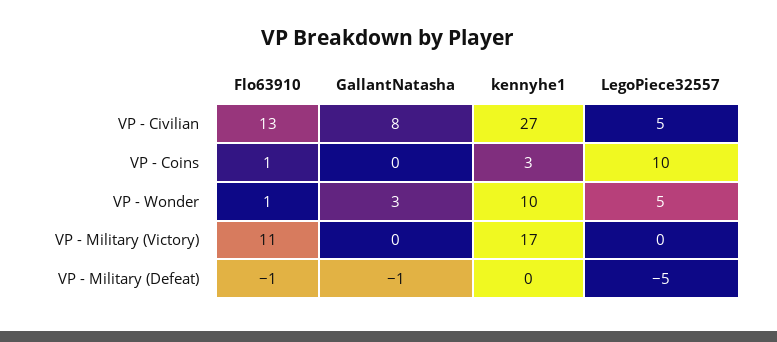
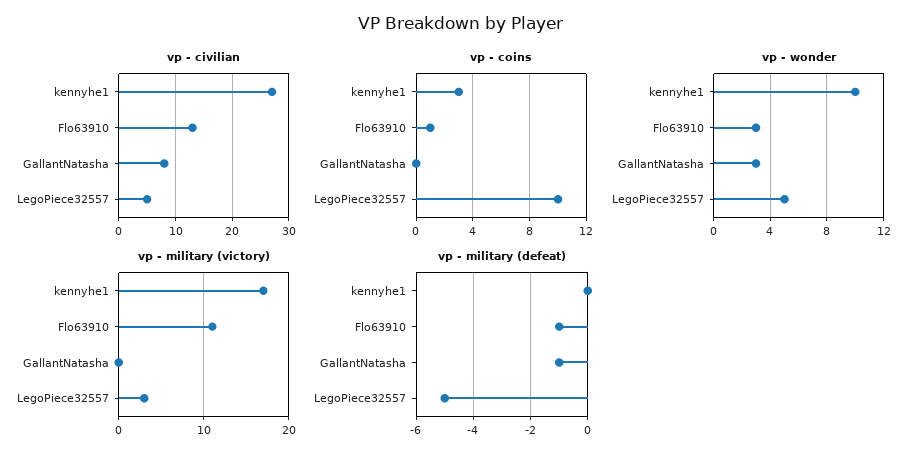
  {
    "VP - Civilian": {
      "Flo63910": 13,
      "GallantNatasha": 8,
      "kennyhe1": 27,
      "LegoPiece32557": 5
    },
    "VP - Coins": {
      "Flo63910": 1,
      "GallantNatasha": 0,
      "kennyhe1": 3,
      "LegoPiece32557": 10
    },
    "VP - Wonder": {
-     "Flo63910": 1,
+     "Flo63910": 3,
      "GallantNatasha": 3,
      "kennyhe1": 10,
      "LegoPiece32557": 5
    },
    "VP - Military (Victory)": {
      "Flo63910": 11,
      "GallantNatasha": 0,
      "kennyhe1": 17,
-     "LegoPiece32557": 0
+     "LegoPiece32557": 3
    },
    "VP - Military (Defeat)": {
      "Flo63910": -1,
      "GallantNatasha": -1,
      "kennyhe1": 0,
      "LegoPiece32557": -5
    }
  }

